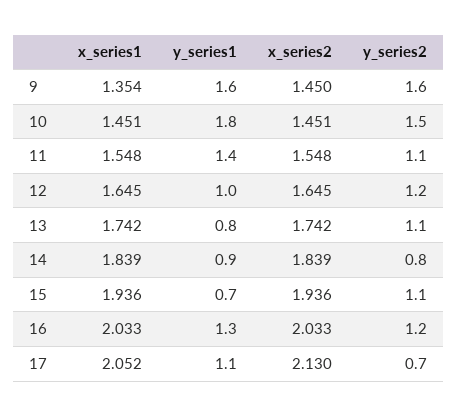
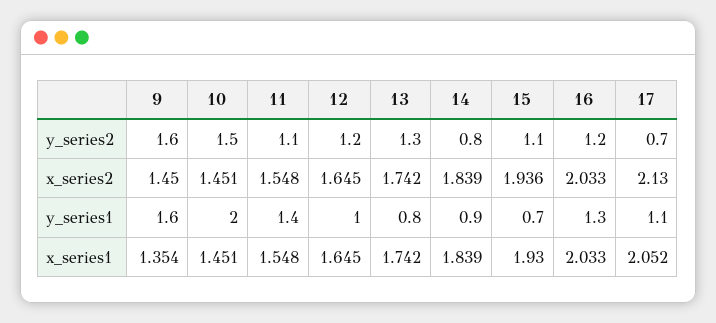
  {
    "x_series1": {
      "9": 1.354,
      "10": 1.451,
      "11": 1.548,
      "12": 1.645,
      "13": 1.742,
      "14": 1.839,
-     "15": 1.936,
+     "15": 1.93,
      "16": 2.033,
      "17": 2.052
    },
    "y_series1": {
      "9": 1.6,
-     "10": 1.8,
+     "10": 2,
      "11": 1.4,
      "12": 1,
      "13": 0.8,
      "14": 0.9,
      "15": 0.7,
      "16": 1.3,
      "17": 1.1
    },
    "x_series2": {
      "9": 1.45,
      "10": 1.451,
      "11": 1.548,
      "12": 1.645,
      "13": 1.742,
      "14": 1.839,
      "15": 1.936,
      "16": 2.033,
      "17": 2.13
    },
    "y_series2": {
      "9": 1.6,
      "10": 1.5,
      "11": 1.1,
      "12": 1.2,
-     "13": 1.1,
+     "13": 1.3,
      "14": 0.8,
      "15": 1.1,
      "16": 1.2,
      "17": 0.7
    }
  }

